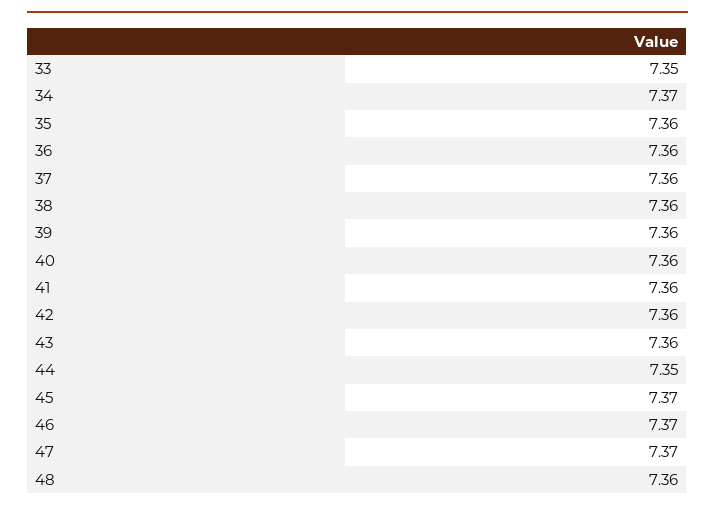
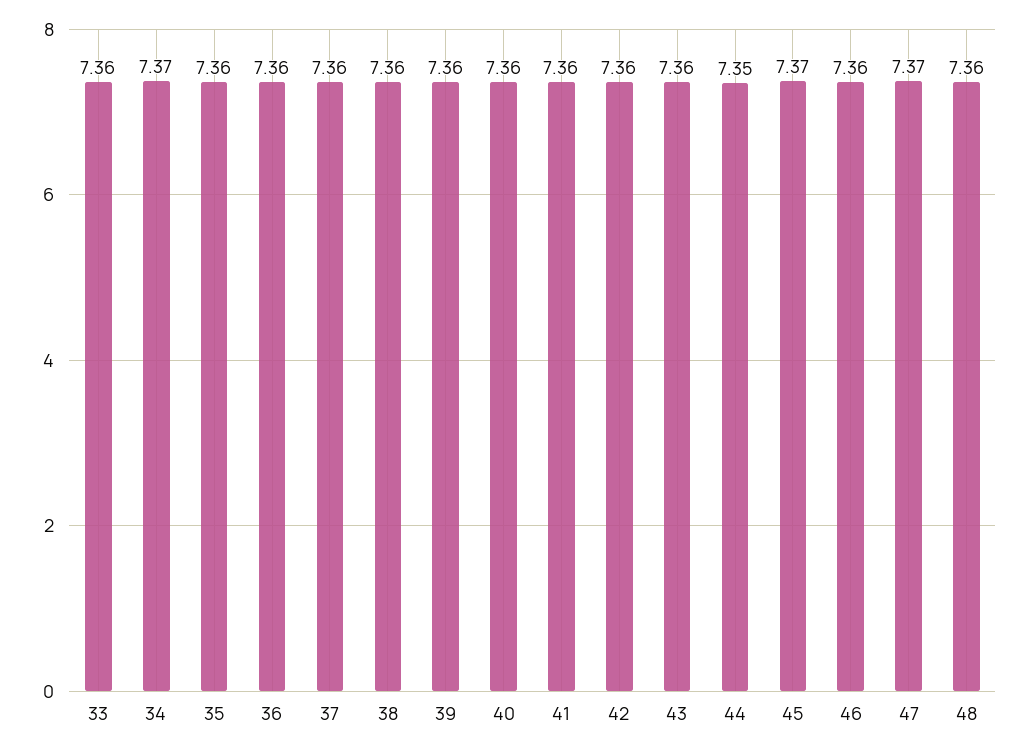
  {
-   "33": 7.35,
+   "33": 7.36,
    "34": 7.37,
    "35": 7.36,
    "36": 7.36,
    "37": 7.36,
    "38": 7.36,
    "39": 7.36,
    "40": 7.36,
    "41": 7.36,
    "42": 7.36,
    "43": 7.36,
    "44": 7.35,
    "45": 7.37,
-   "46": 7.37,
+   "46": 7.36,
    "47": 7.37,
    "48": 7.36
  }

